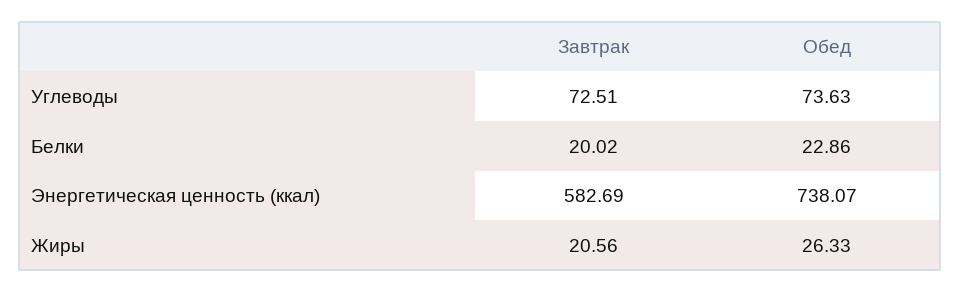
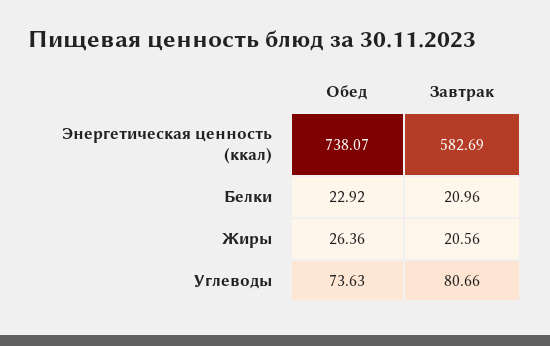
  {
    "Завтрак": {
-     "Углеводы": 72.51,
+     "Углеводы": 80.66,
-     "Белки": 20.02,
+     "Белки": 20.96,
      "Энергетическая ценность (ккал)": 582.69,
      "Жиры": 20.56
    },
    "Обед": {
      "Углеводы": 73.63,
-     "Белки": 22.86,
+     "Белки": 22.92,
      "Энергетическая ценность (ккал)": 738.07,
-     "Жиры": 26.33
+     "Жиры": 26.36
    }
  }

